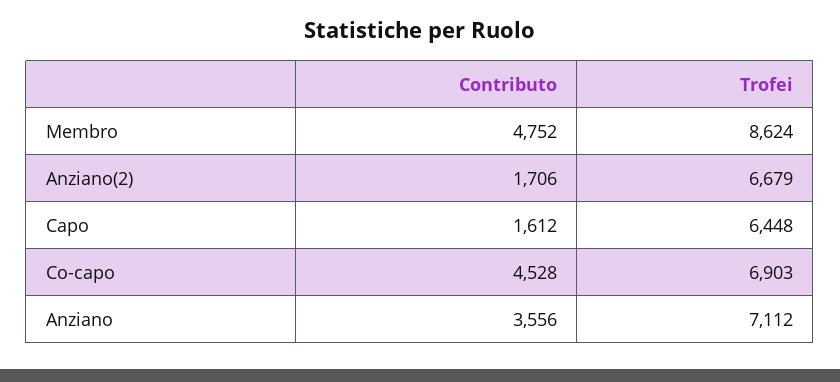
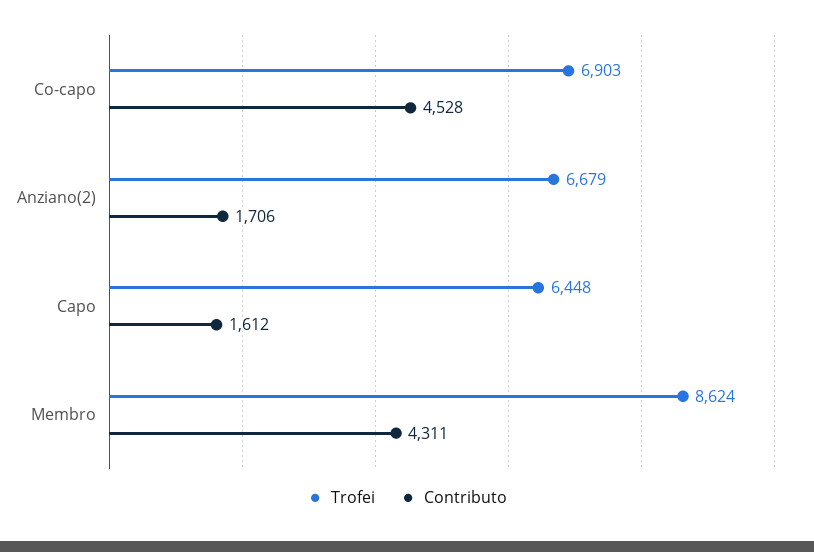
  {
    "Contributo": {
-     "Membro": 4752,
+     "Membro": 4311,
      "Anziano(2)": 1706,
      "Capo": 1612,
-     "Co-capo": 4528,
+     "Co-capo": 4528
-     "Anziano": 3556
    },
    "Trofei": {
      "Membro": 8624,
      "Anziano(2)": 6679,
      "Capo": 6448,
-     "Co-capo": 6903,
+     "Co-capo": 6903
-     "Anziano": 7112
    }
  }

